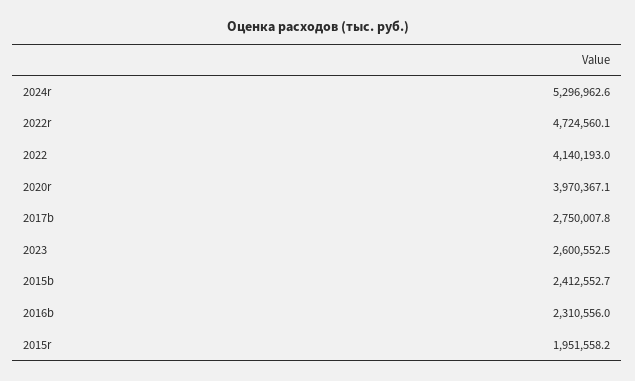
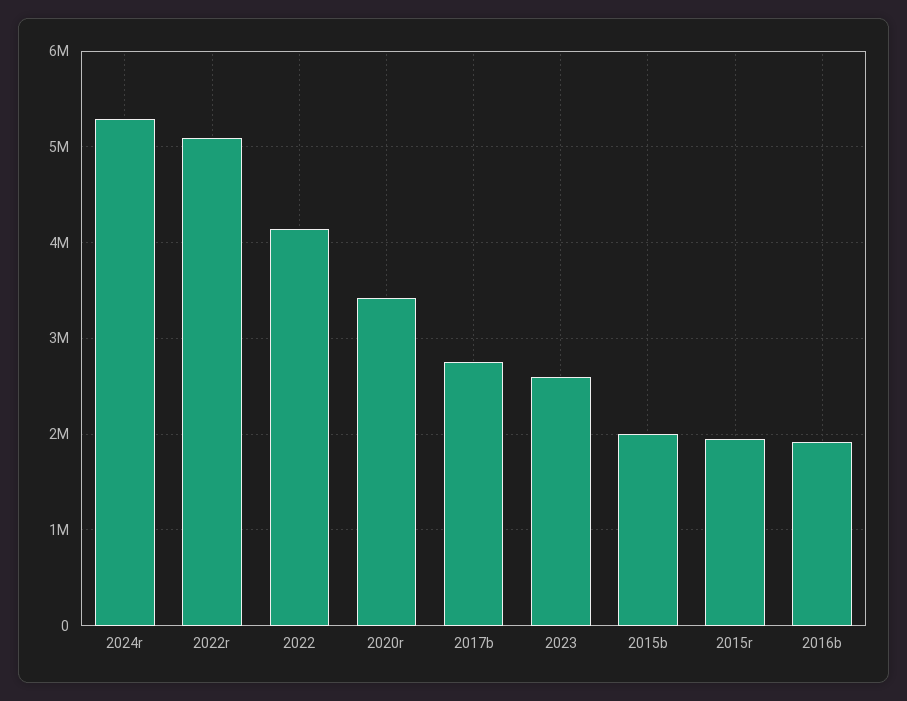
  {
    "2024r": 5296962.6,
-   "2022r": 4724560.1,
+   "2022r": 5100000,
    "2022": 4140193,
-   "2020r": 3970367.1,
+   "2020r": 3400000,
    "2017b": 2750007.8,
    "2023": 2600552.5,
-   "2015b": 2412552.7,
+   "2015b": 2000000,
-   "2016b": 2310556,
+   "2016b": 1900000,
    "2015r": 1951558.2
  }

